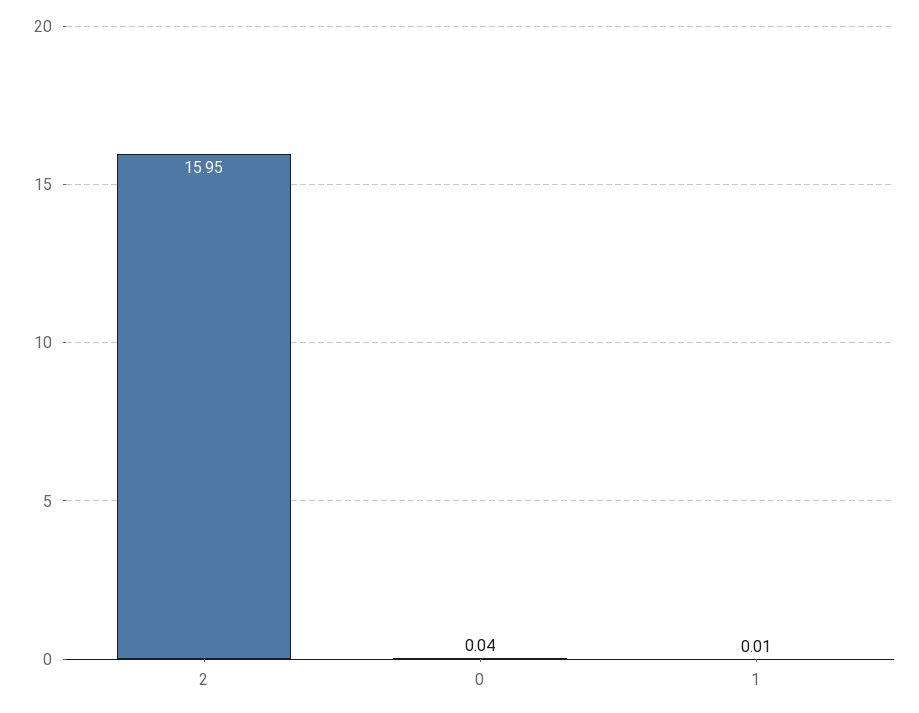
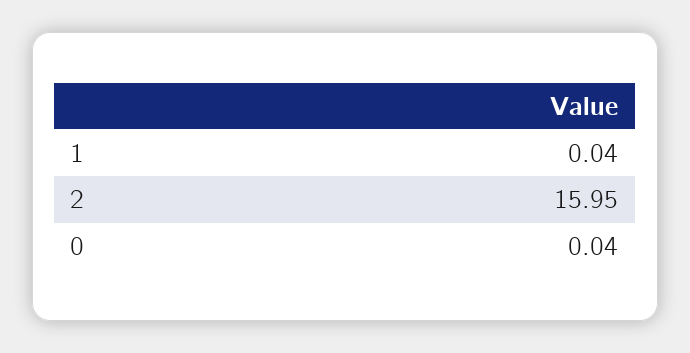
  {
    "2": 15.95,
    "0": 0.04,
-   "1": 0.01
+   "1": 0.04
  }

